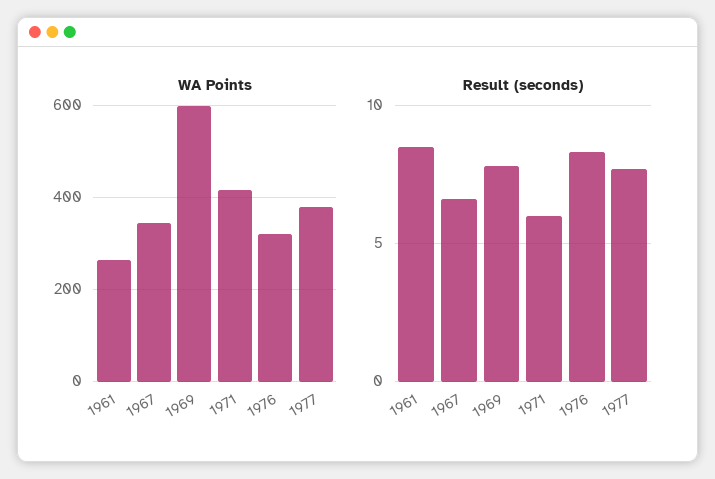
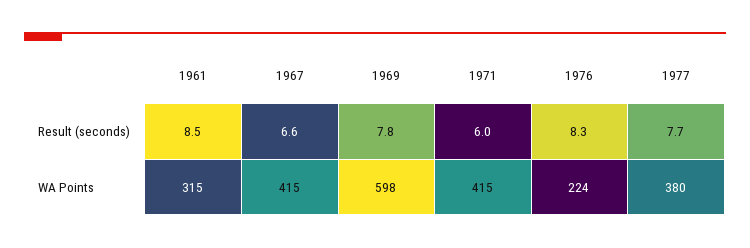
  {
    "WA Points": {
-     "1961": 260,
+     "1961": 315,
-     "1967": 340,
+     "1967": 415,
      "1969": 598,
      "1971": 415,
-     "1976": 320,
+     "1976": 224,
      "1977": 380
    },
    "Result (seconds)": {
      "1961": 8.5,
      "1967": 6.6,
      "1969": 7.8,
      "1971": 6,
      "1976": 8.3,
      "1977": 7.7
    }
  }

